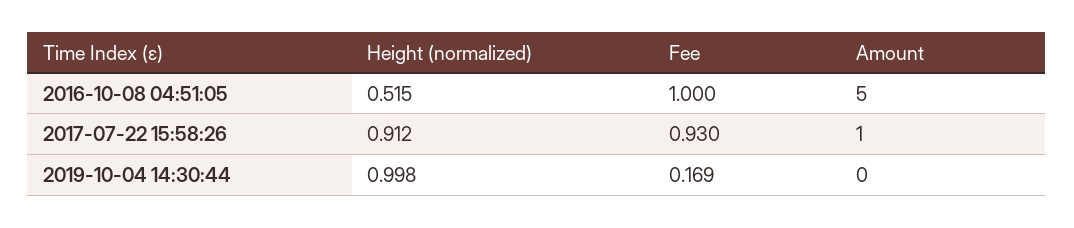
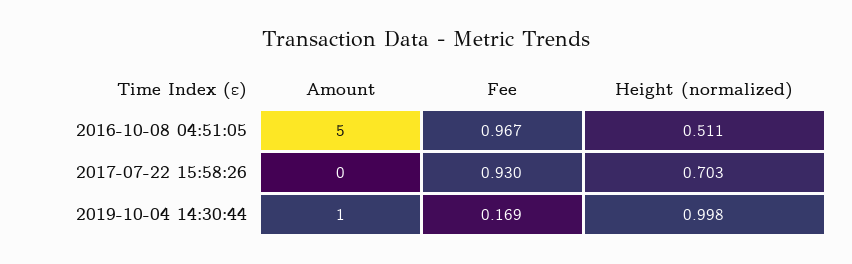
  {
    "Height (normalized)": {
-     "2016-10-08 04:51:05": 0.515,
+     "2016-10-08 04:51:05": 0.511,
-     "2017-07-22 15:58:26": 0.912,
+     "2017-07-22 15:58:26": 0.703,
      "2019-10-04 14:30:44": 0.998
    },
    "Fee": {
-     "2016-10-08 04:51:05": 1,
+     "2016-10-08 04:51:05": 0.967,
      "2017-07-22 15:58:26": 0.93,
      "2019-10-04 14:30:44": 0.169
    },
    "Amount": {
      "2016-10-08 04:51:05": 5,
-     "2017-07-22 15:58:26": 1,
+     "2017-07-22 15:58:26": 0,
-     "2019-10-04 14:30:44": 0
+     "2019-10-04 14:30:44": 1
    }
  }

